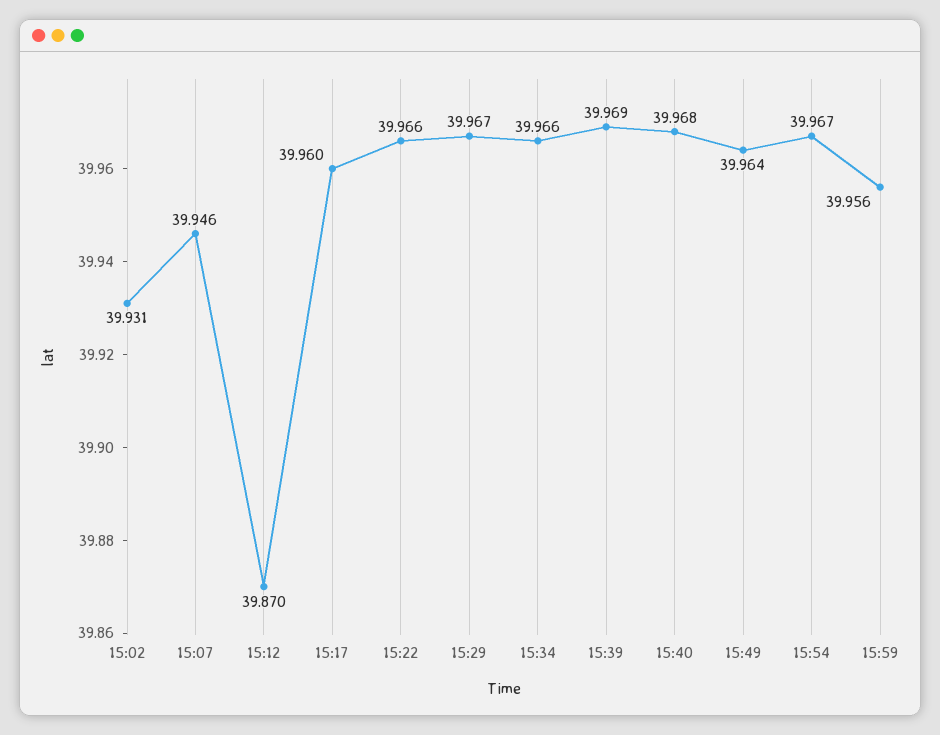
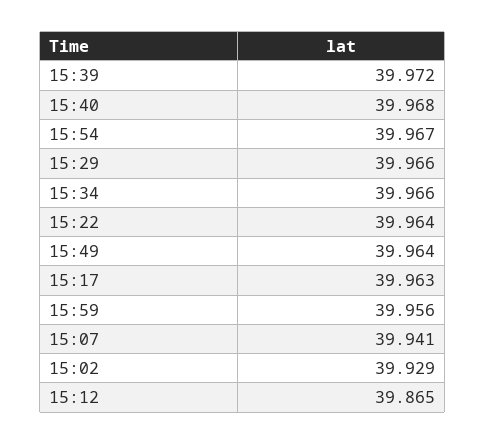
  {
-   "15:02": 39.931,
+   "15:02": 39.929,
-   "15:07": 39.946,
+   "15:07": 39.941,
-   "15:12": 39.87,
+   "15:12": 39.865,
-   "15:17": 39.96,
+   "15:17": 39.963,
-   "15:22": 39.966,
+   "15:22": 39.964,
-   "15:29": 39.967,
+   "15:29": 39.966,
    "15:34": 39.966,
-   "15:39": 39.969,
+   "15:39": 39.972,
    "15:40": 39.968,
    "15:49": 39.964,
    "15:54": 39.967,
    "15:59": 39.956
  }

